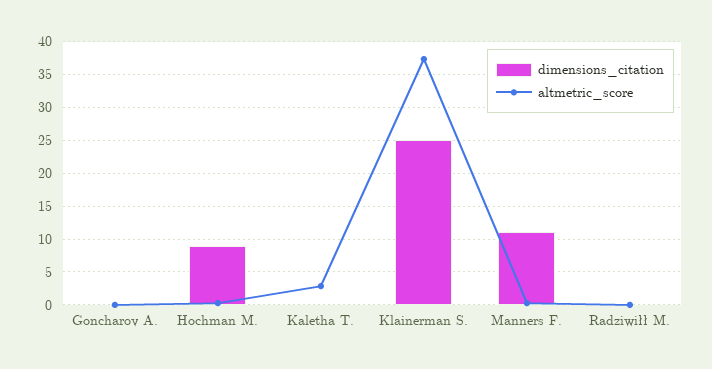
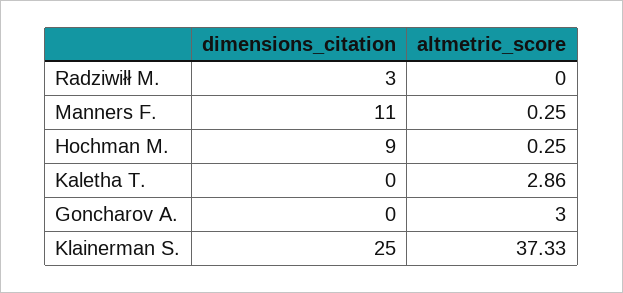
  {
    "dimensions_citation": {
      "Goncharov A.": 0,
      "Hochman M.": 9,
      "Kaletha T.": 0,
      "Klainerman S.": 25,
      "Manners F.": 11,
-     "Radziwiłł M.": 0
+     "Radziwiłł M.": 3
    },
    "altmetric_score": {
-     "Goncharov A.": 0,
+     "Goncharov A.": 3,
      "Hochman M.": 0.25,
      "Kaletha T.": 2.86,
      "Klainerman S.": 37.33,
      "Manners F.": 0.25,
      "Radziwiłł M.": 0
    }
  }

